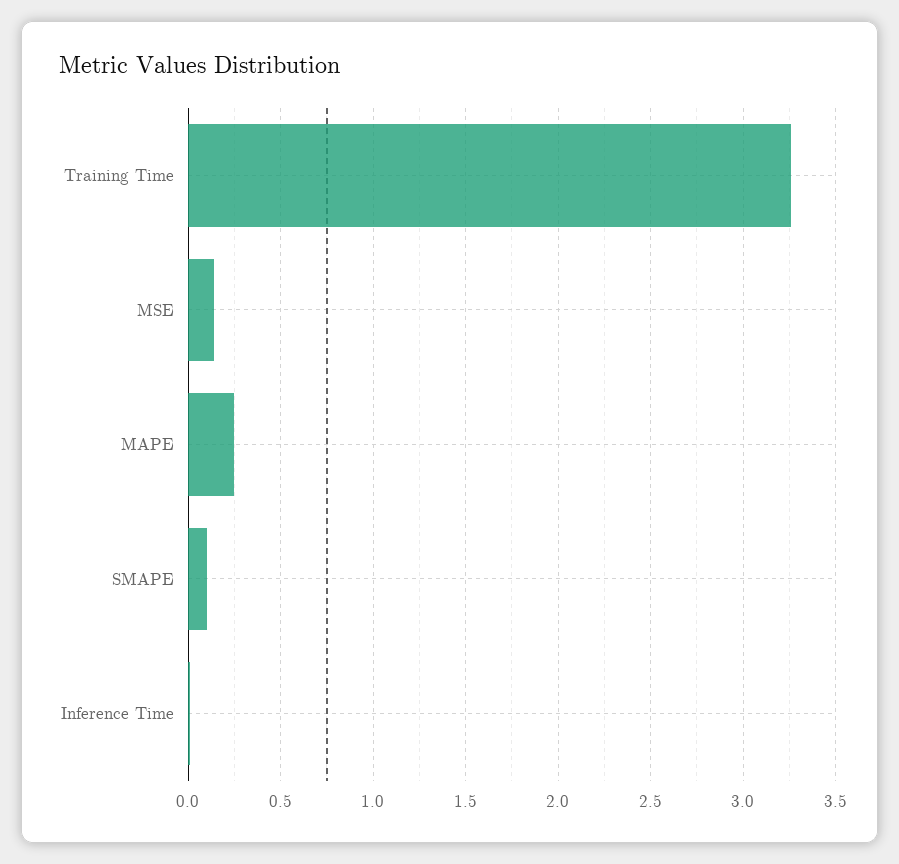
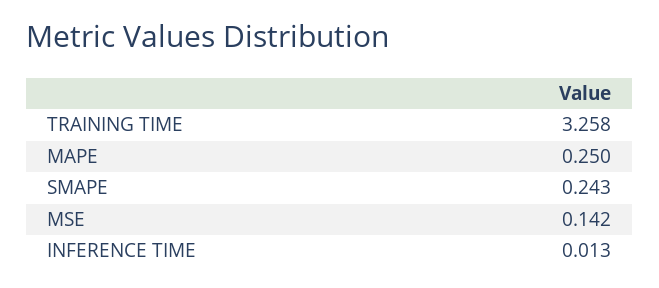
  {
    "Training Time": 3.258,
    "MSE": 0.142,
    "MAPE": 0.25,
-   "SMAPE": 0.1,
+   "SMAPE": 0.243,
    "Inference Time": 0.013
  }

